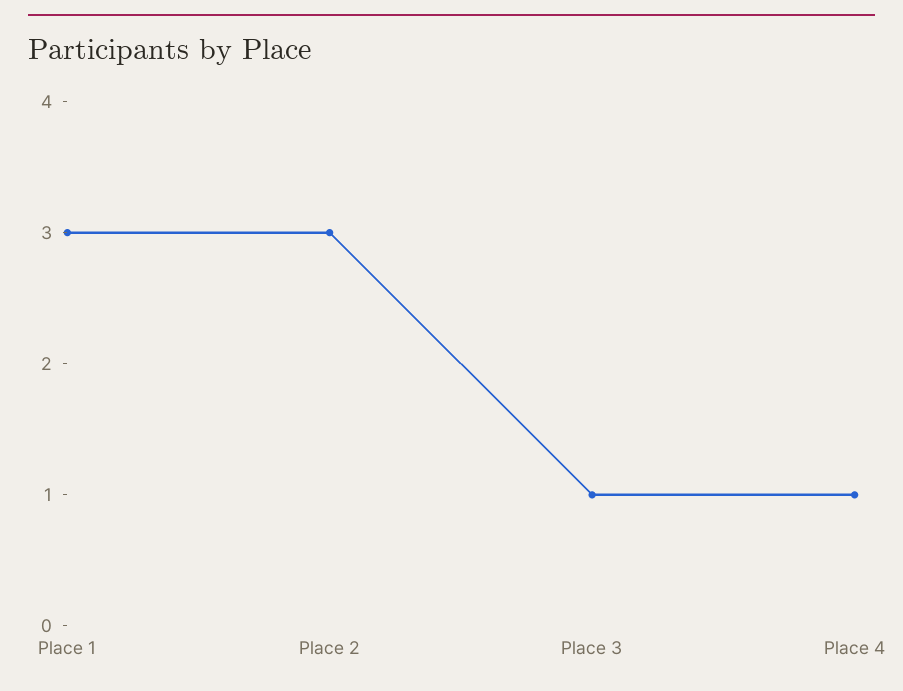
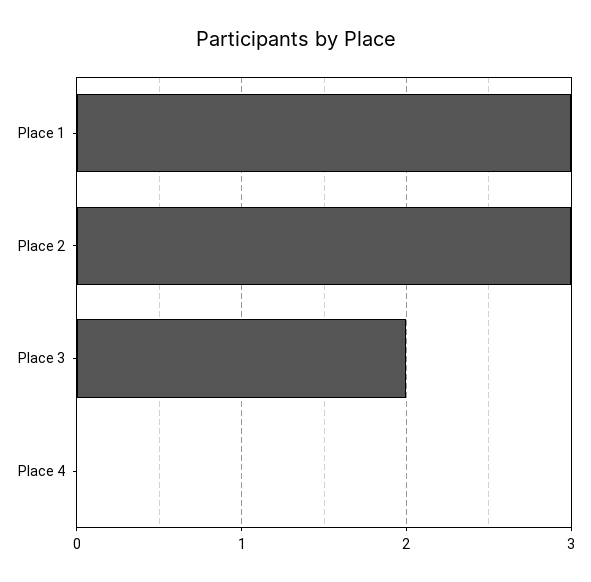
  {
    "Place 1": 3,
    "Place 2": 3,
-   "Place 3": 1,
+   "Place 3": 2,
-   "Place 4": 1
+   "Place 4": 0
  }

